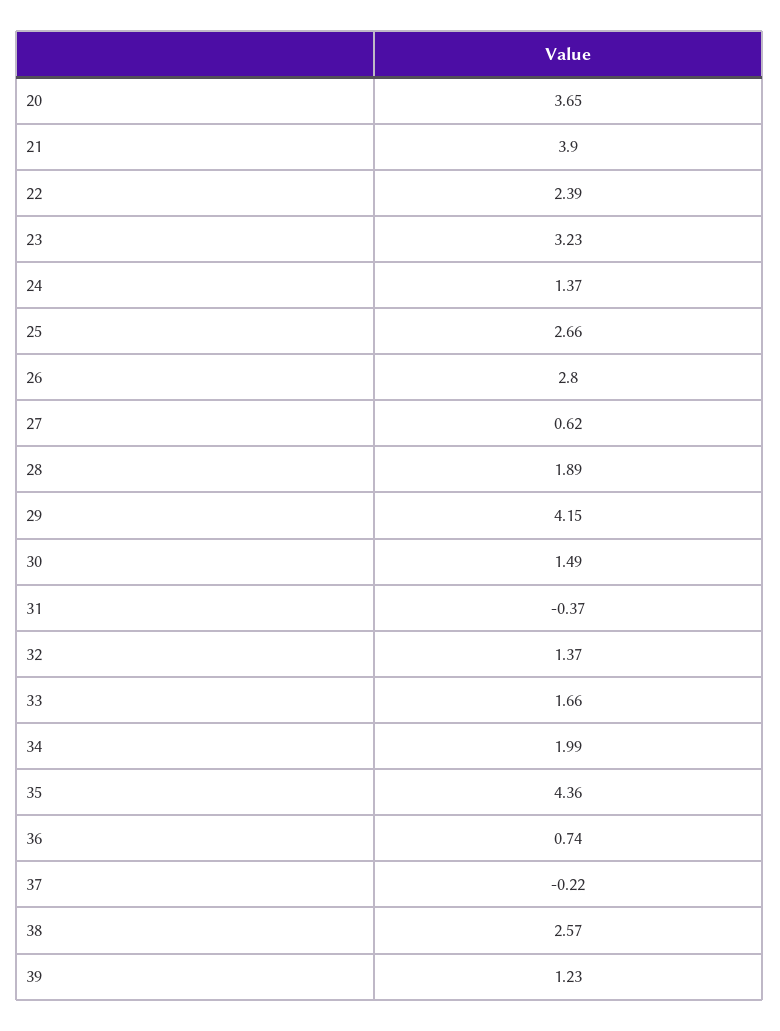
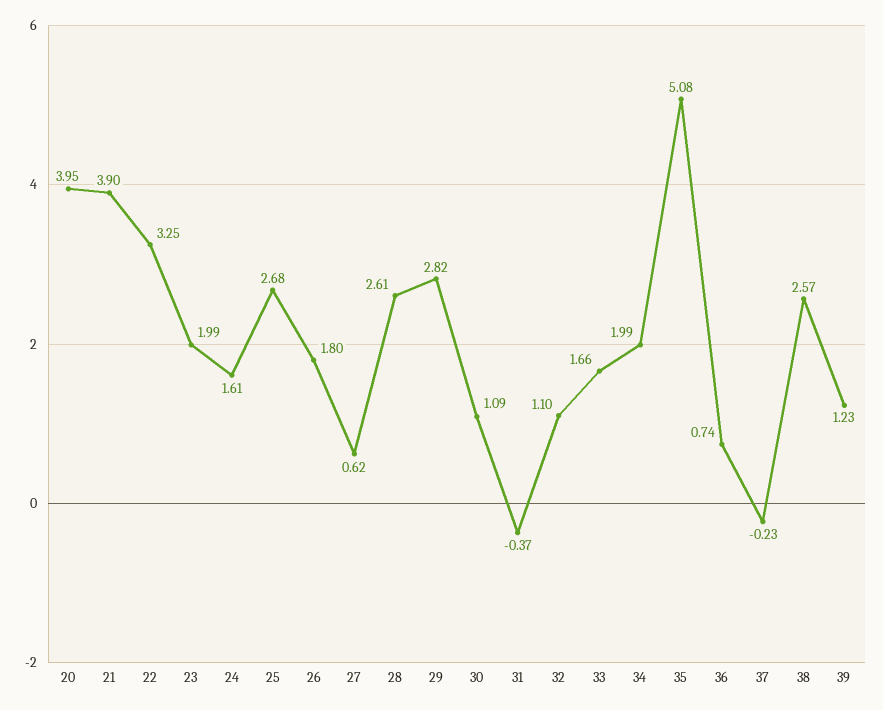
  {
-   "20": 3.65,
+   "20": 3.95,
    "21": 3.9,
-   "22": 2.39,
+   "22": 3.25,
-   "23": 3.23,
+   "23": 1.99,
-   "24": 1.37,
+   "24": 1.61,
-   "25": 2.66,
+   "25": 2.68,
-   "26": 2.8,
+   "26": 1.8,
    "27": 0.62,
-   "28": 1.89,
+   "28": 2.61,
-   "29": 4.15,
+   "29": 2.82,
-   "30": 1.49,
+   "30": 1.09,
    "31": -0.37,
-   "32": 1.37,
+   "32": 1.1,
    "33": 1.66,
    "34": 1.99,
-   "35": 4.36,
+   "35": 5.08,
    "36": 0.74,
-   "37": -0.22,
+   "37": -0.23,
    "38": 2.57,
    "39": 1.23
  }

